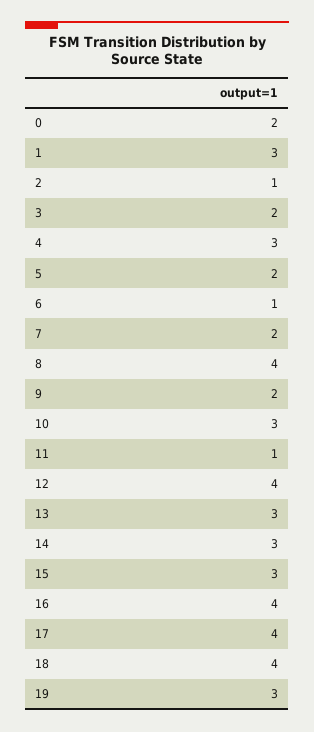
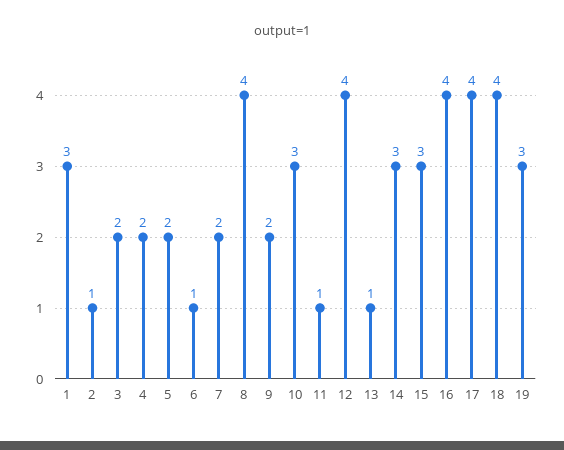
  {
-   "0": 2,
    "1": 3,
    "2": 1,
    "3": 2,
-   "4": 3,
+   "4": 2,
    "5": 2,
    "6": 1,
    "7": 2,
    "8": 4,
    "9": 2,
    "10": 3,
    "11": 1,
    "12": 4,
-   "13": 3,
+   "13": 1,
    "14": 3,
    "15": 3,
    "16": 4,
    "17": 4,
    "18": 4,
    "19": 3
  }

